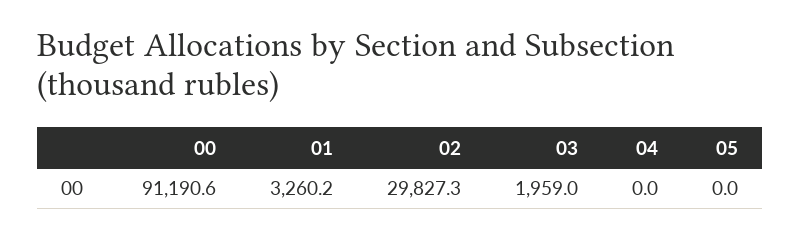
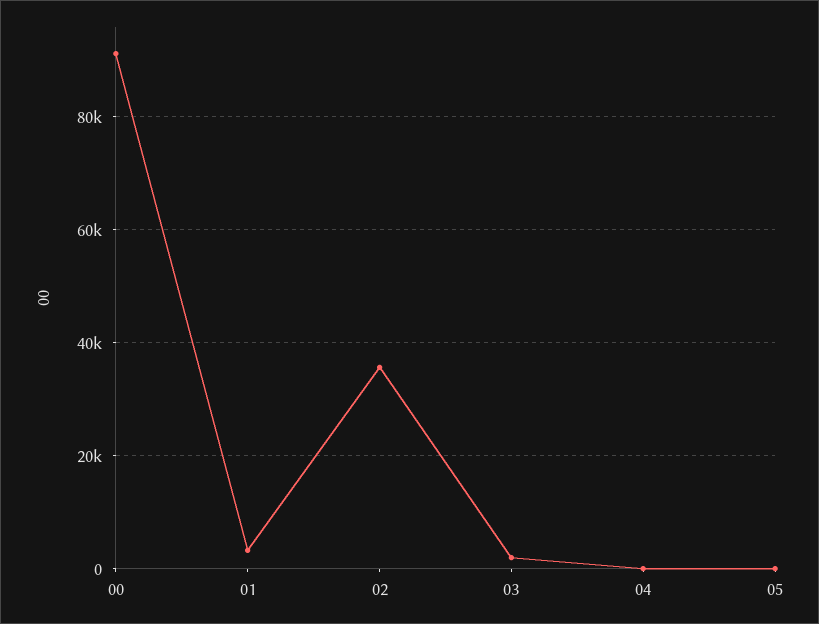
  {
    "00": 91190.6,
    "01": 3260.2,
-   "02": 29827.3,
+   "02": 36000,
    "03": 1959,
    "04": 0,
    "05": 0
  }

